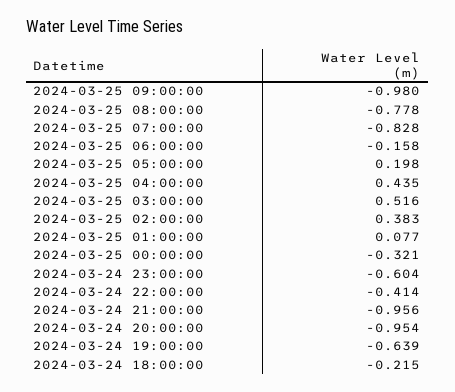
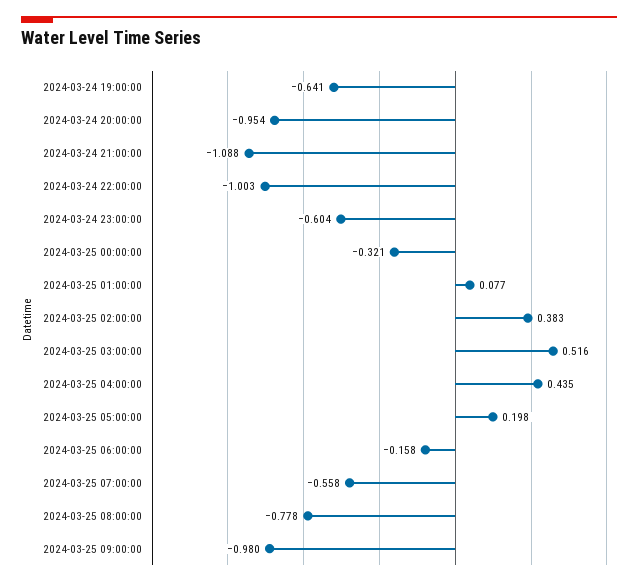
  {
    "2024-03-25 09:00:00": -0.98,
    "2024-03-25 08:00:00": -0.778,
-   "2024-03-25 07:00:00": -0.828,
+   "2024-03-25 07:00:00": -0.558,
    "2024-03-25 06:00:00": -0.158,
    "2024-03-25 05:00:00": 0.198,
    "2024-03-25 04:00:00": 0.435,
    "2024-03-25 03:00:00": 0.516,
    "2024-03-25 02:00:00": 0.383,
    "2024-03-25 01:00:00": 0.077,
    "2024-03-25 00:00:00": -0.321,
    "2024-03-24 23:00:00": -0.604,
-   "2024-03-24 22:00:00": -0.414,
+   "2024-03-24 22:00:00": -1.003,
-   "2024-03-24 21:00:00": -0.956,
+   "2024-03-24 21:00:00": -1.088,
    "2024-03-24 20:00:00": -0.954,
-   "2024-03-24 19:00:00": -0.639,
+   "2024-03-24 19:00:00": -0.641
-   "2024-03-24 18:00:00": -0.215
  }

